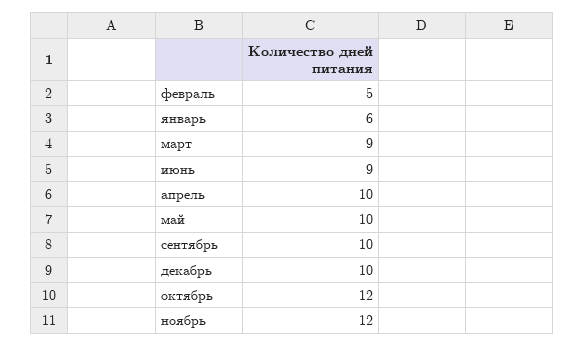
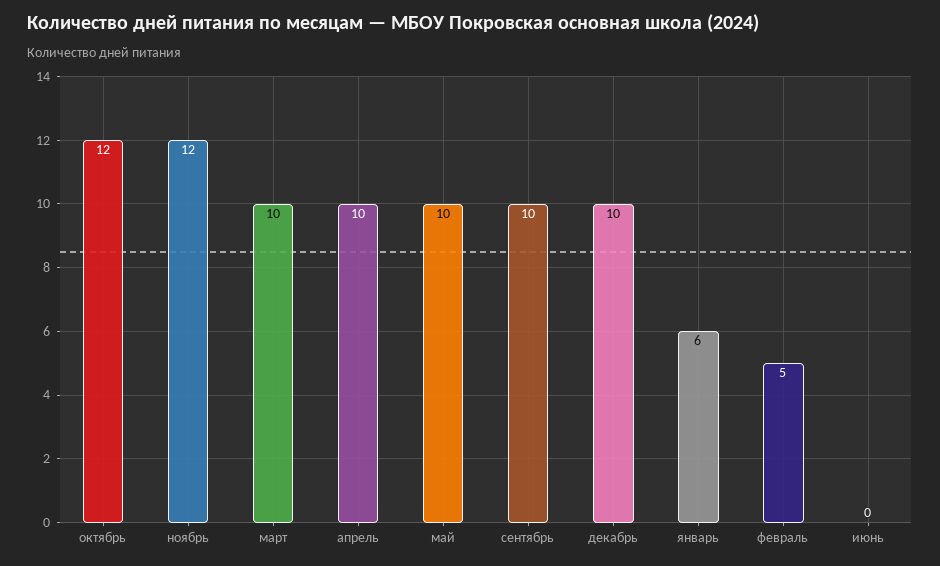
  {
    "февраль": 5,
    "январь": 6,
-   "март": 9,
+   "март": 10,
-   "июнь": 9,
+   "июнь": 0,
    "апрель": 10,
    "май": 10,
    "сентябрь": 10,
    "декабрь": 10,
    "октябрь": 12,
    "ноябрь": 12
  }

